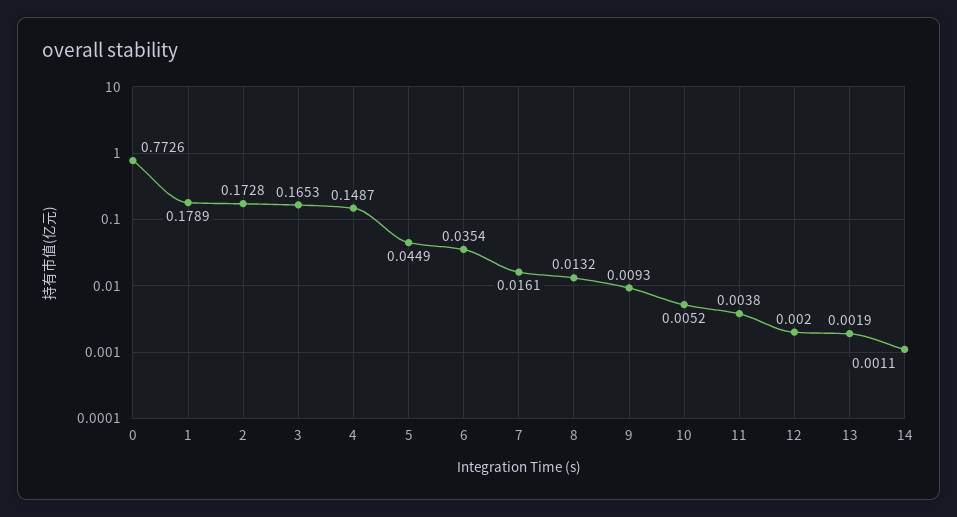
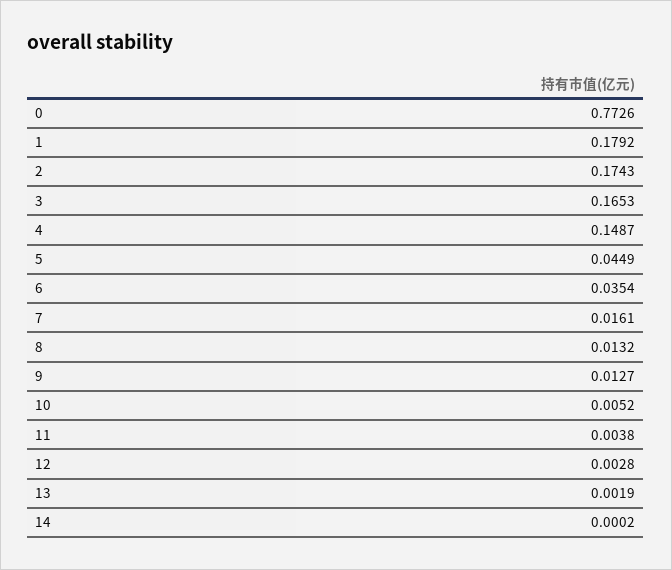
  {
    "0": 0.7726,
-   "1": 0.1789,
+   "1": 0.1792,
-   "2": 0.1728,
+   "2": 0.1743,
    "3": 0.1653,
    "4": 0.1487,
    "5": 0.0449,
    "6": 0.0354,
    "7": 0.0161,
    "8": 0.0132,
-   "9": 0.0093,
+   "9": 0.0127,
    "10": 0.0052,
    "11": 0.0038,
-   "12": 0.002,
+   "12": 0.0028,
    "13": 0.0019,
-   "14": 0.0011
+   "14": 0.0002
  }

